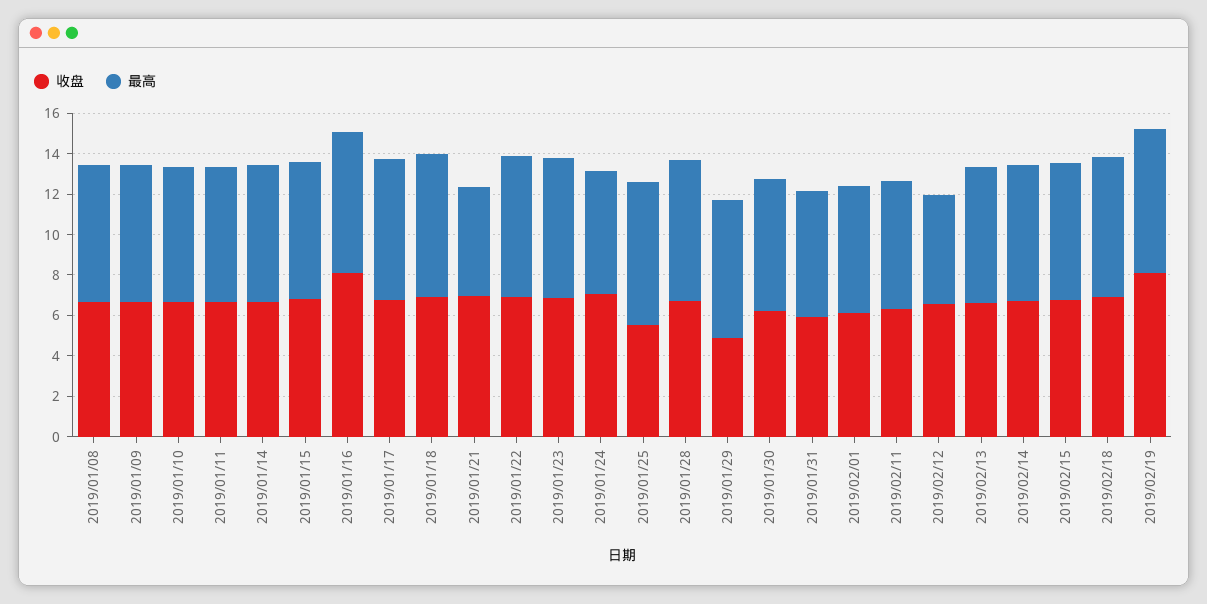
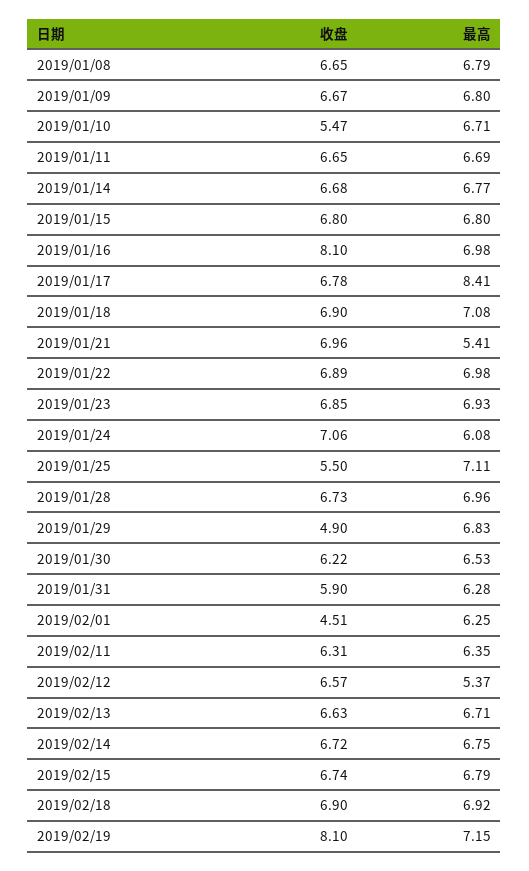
  {
    "收盘": {
      "2019/01/08": 6.65,
      "2019/01/09": 6.67,
-     "2019/01/10": 6.5,
+     "2019/01/10": 5.47,
      "2019/01/11": 6.65,
      "2019/01/14": 6.68,
      "2019/01/15": 6.8,
      "2019/01/16": 8.1,
      "2019/01/17": 6.78,
      "2019/01/18": 6.9,
      "2019/01/21": 6.96,
      "2019/01/22": 6.89,
      "2019/01/23": 6.85,
      "2019/01/24": 7.06,
      "2019/01/25": 5.5,
      "2019/01/28": 6.73,
      "2019/01/29": 4.9,
      "2019/01/30": 6.22,
      "2019/01/31": 5.9,
-     "2019/02/01": 6,
+     "2019/02/01": 4.51,
      "2019/02/11": 6.31,
      "2019/02/12": 6.57,
      "2019/02/13": 6.63,
      "2019/02/14": 6.72,
      "2019/02/15": 6.74,
      "2019/02/18": 6.9,
      "2019/02/19": 8.1
    },
    "最高": {
      "2019/01/08": 6.79,
      "2019/01/09": 6.8,
      "2019/01/10": 6.71,
      "2019/01/11": 6.69,
      "2019/01/14": 6.77,
      "2019/01/15": 6.8,
      "2019/01/16": 6.98,
-     "2019/01/17": 7,
+     "2019/01/17": 8.41,
      "2019/01/18": 7.08,
      "2019/01/21": 5.41,
      "2019/01/22": 6.98,
      "2019/01/23": 6.93,
      "2019/01/24": 6.08,
      "2019/01/25": 7.11,
      "2019/01/28": 6.96,
      "2019/01/29": 6.83,
      "2019/01/30": 6.53,
      "2019/01/31": 6.28,
      "2019/02/01": 6.25,
      "2019/02/11": 6.35,
      "2019/02/12": 5.37,
      "2019/02/13": 6.71,
      "2019/02/14": 6.75,
      "2019/02/15": 6.79,
      "2019/02/18": 6.92,
      "2019/02/19": 7.15
    }
  }

